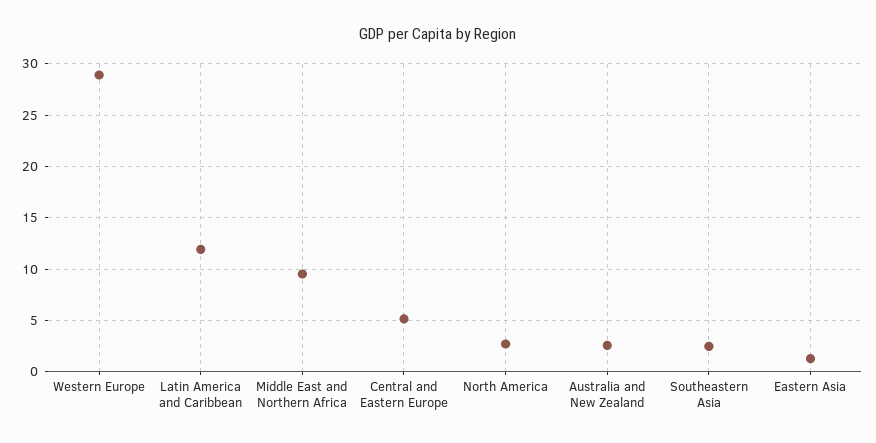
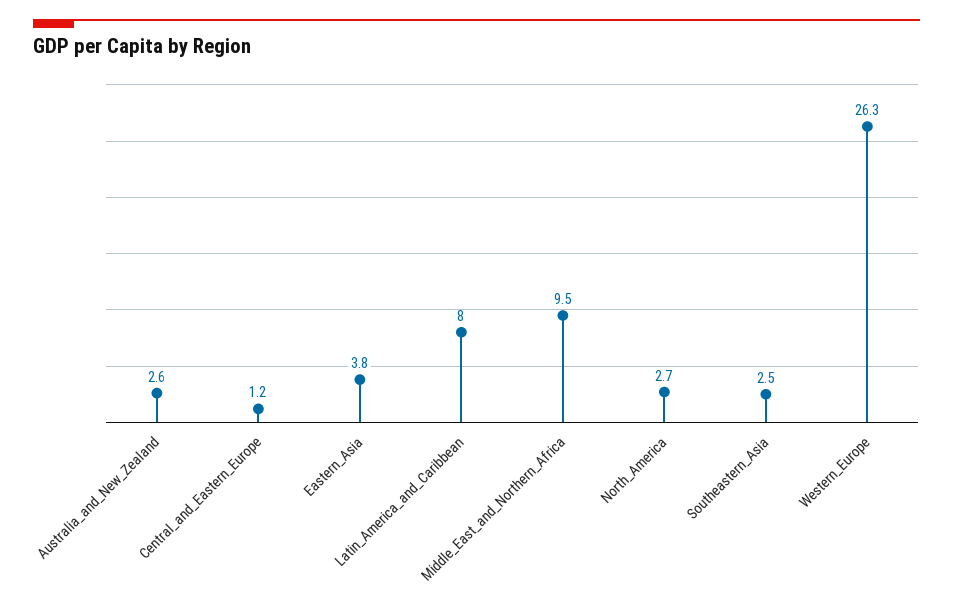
  {
-   "Western Europe": 29,
+   "Western Europe": 26.3,
-   "Latin America and Caribbean": 12,
+   "Latin America and Caribbean": 8,
    "Middle East and Northern Africa": 9.5,
-   "Central and Eastern Europe": 5,
+   "Central and Eastern Europe": 1.2,
    "North America": 2.7,
    "Australia and New Zealand": 2.6,
    "Southeastern Asia": 2.5,
-   "Eastern Asia": 1
+   "Eastern Asia": 3.8
  }

